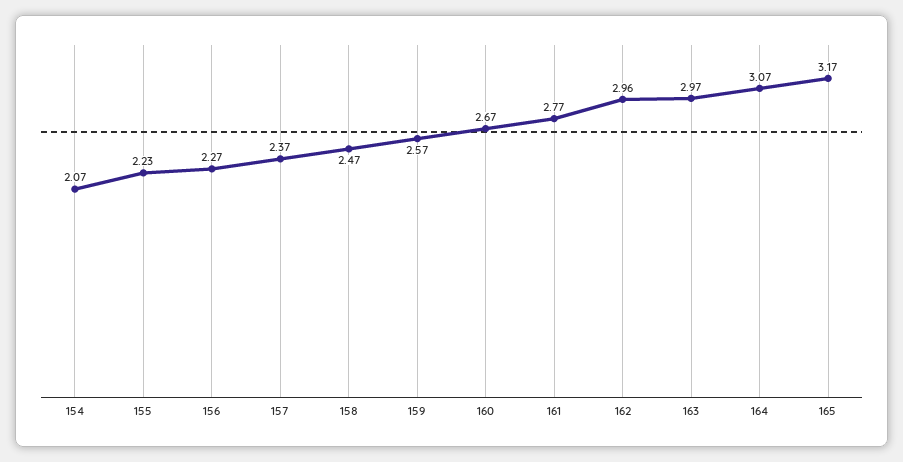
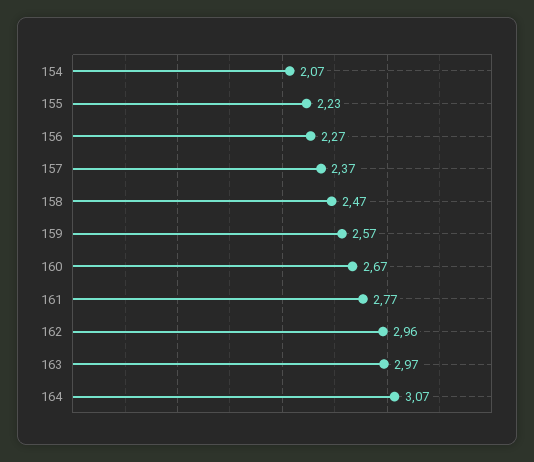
  {
    "154": 2.07,
    "155": 2.23,
    "156": 2.27,
    "157": 2.37,
    "158": 2.47,
    "159": 2.57,
    "160": 2.67,
    "161": 2.77,
    "162": 2.96,
    "163": 2.97,
-   "164": 3.07,
+   "164": 3.07
-   "165": 3.17
  }

